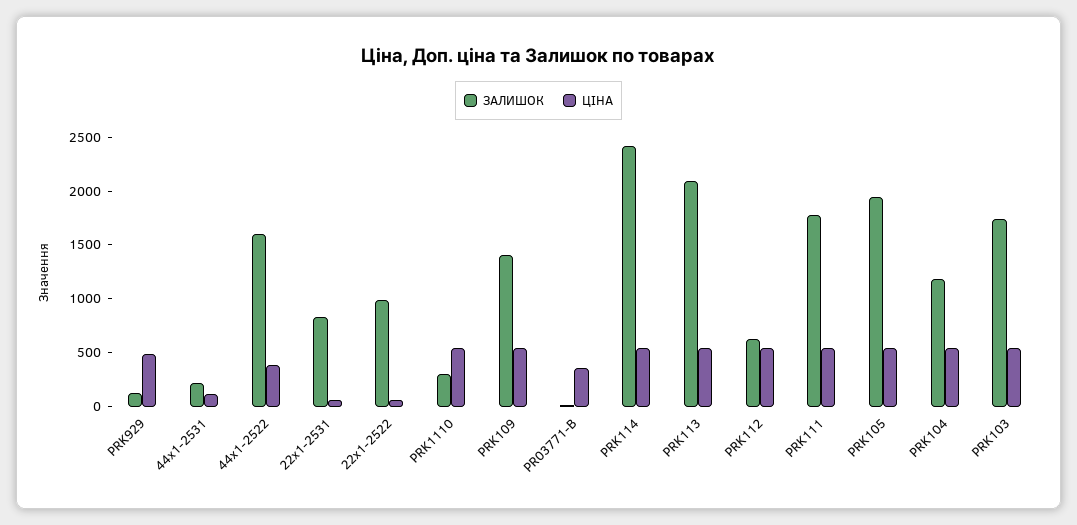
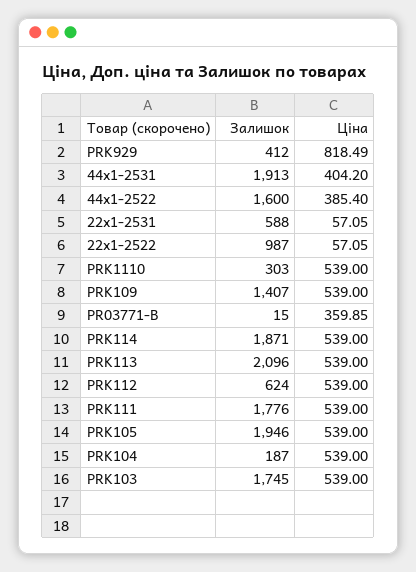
  {
    "ЗАЛИШОК": {
-     "PRK929": 100,
+     "PRK929": 412,
-     "44x1-2531": 200,
+     "44x1-2531": 1913,
      "44x1-2522": 1600,
-     "22x1-2531": 800,
+     "22x1-2531": 588,
      "22x1-2522": 987,
      "PRK1110": 303,
      "PRK109": 1407,
      "PR03771-B": 15,
-     "PRK114": 2400,
+     "PRK114": 1871,
      "PRK113": 2096,
      "PRK112": 624,
      "PRK111": 1776,
      "PRK105": 1946,
-     "PRK104": 1200,
+     "PRK104": 187,
      "PRK103": 1745
    },
    "ЦІНА": {
-     "PRK929": 500,
+     "PRK929": 818.49,
-     "44x1-2531": 100,
+     "44x1-2531": 404.2,
      "44x1-2522": 385.4,
      "22x1-2531": 57.05,
      "22x1-2522": 57.05,
      "PRK1110": 539,
      "PRK109": 539,
      "PR03771-B": 359.85,
      "PRK114": 539,
      "PRK113": 539,
      "PRK112": 539,
      "PRK111": 539,
      "PRK105": 539,
      "PRK104": 539,
      "PRK103": 539
    }
  }

